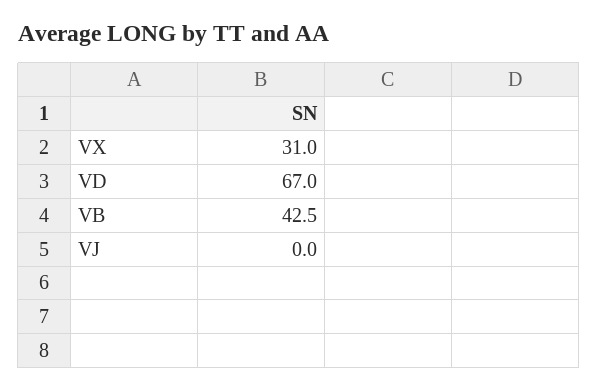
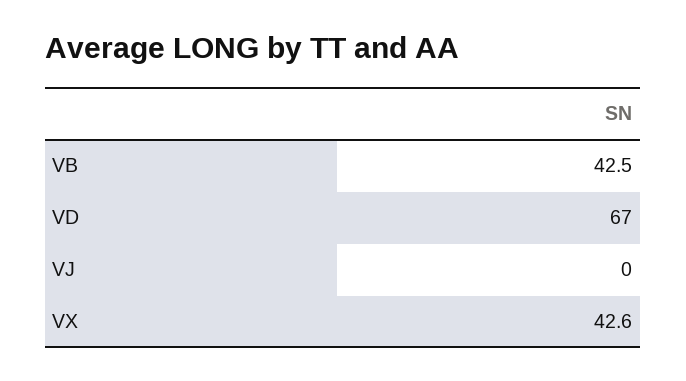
  {
-   "VX": 31,
+   "VX": 42.6,
    "VD": 67,
    "VB": 42.5,
    "VJ": 0
  }

